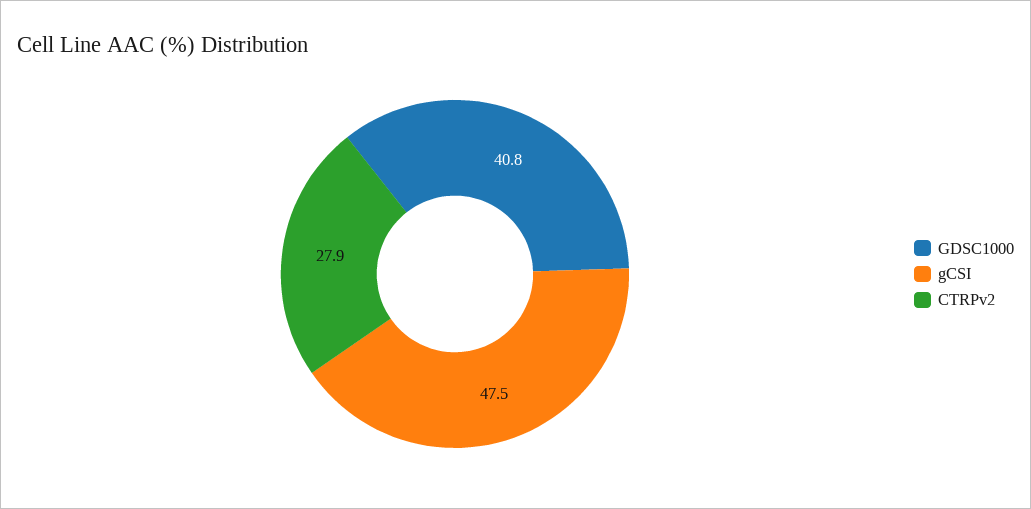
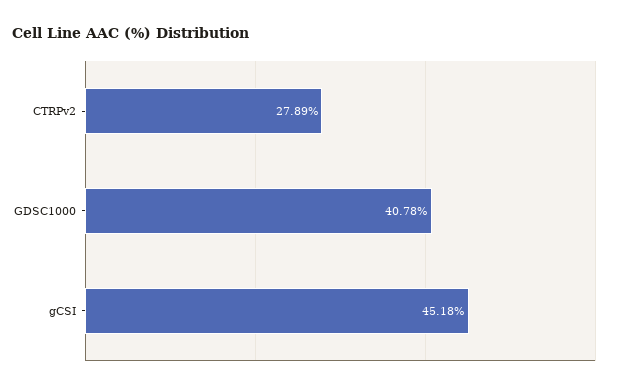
  {
    "GDSC1000": 40.78,
-   "gCSI": 47.5,
+   "gCSI": 45.18,
    "CTRPv2": 27.89
  }

